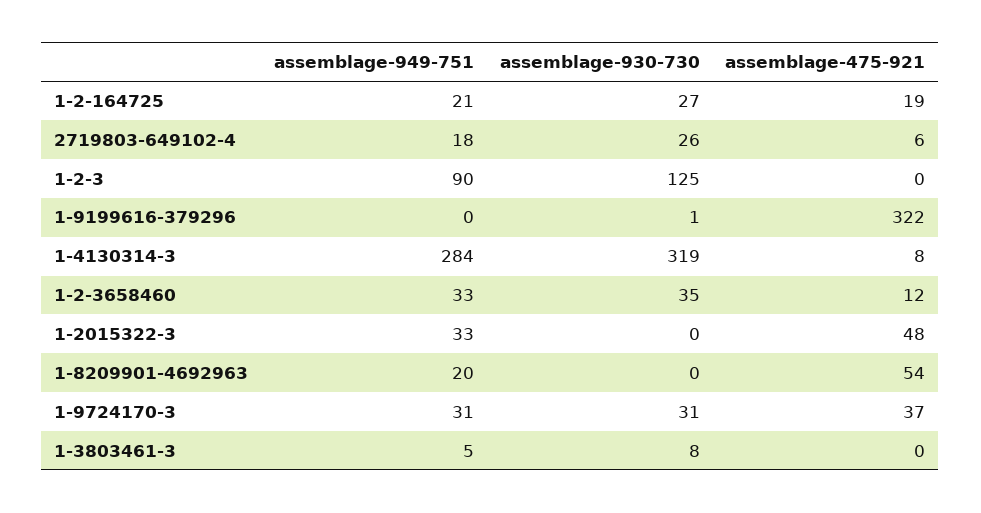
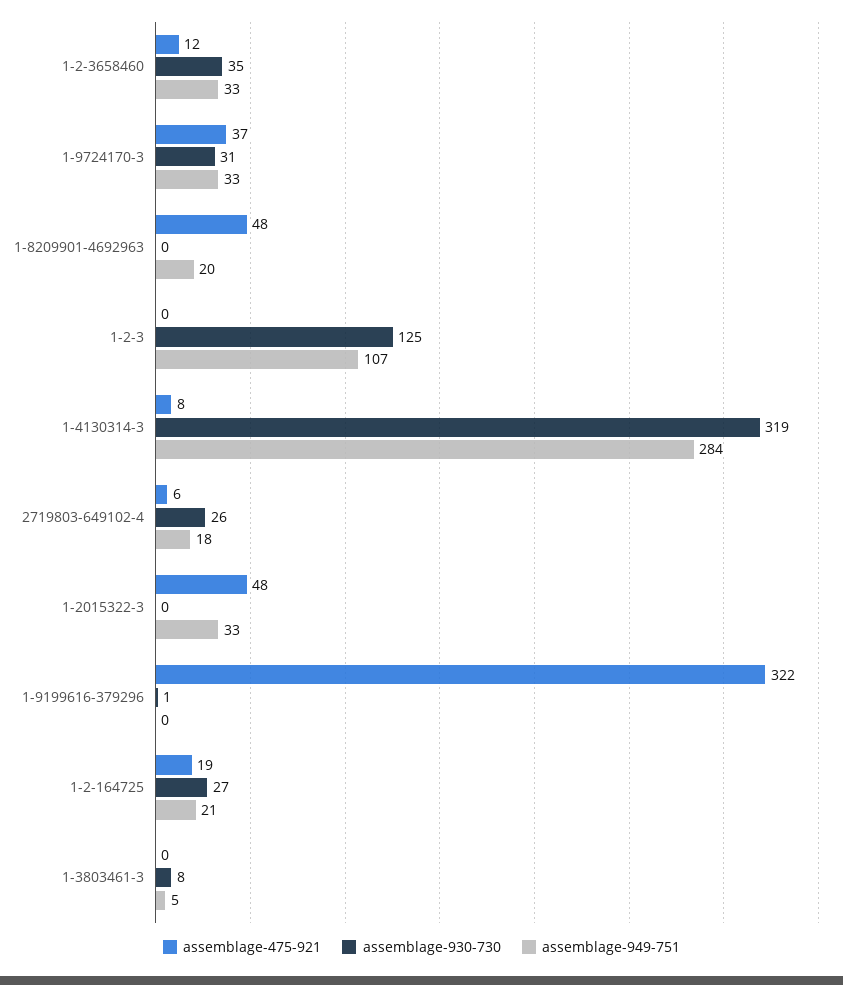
  {
    "assemblage-949-751": {
      "1-2-164725": 21,
      "2719803-649102-4": 18,
-     "1-2-3": 90,
+     "1-2-3": 107,
      "1-9199616-379296": 0,
      "1-4130314-3": 284,
      "1-2-3658460": 33,
      "1-2015322-3": 33,
      "1-8209901-4692963": 20,
-     "1-9724170-3": 31,
+     "1-9724170-3": 33,
      "1-3803461-3": 5
    },
    "assemblage-930-730": {
      "1-2-164725": 27,
      "2719803-649102-4": 26,
      "1-2-3": 125,
      "1-9199616-379296": 1,
      "1-4130314-3": 319,
      "1-2-3658460": 35,
      "1-2015322-3": 0,
      "1-8209901-4692963": 0,
      "1-9724170-3": 31,
      "1-3803461-3": 8
    },
    "assemblage-475-921": {
      "1-2-164725": 19,
      "2719803-649102-4": 6,
      "1-2-3": 0,
      "1-9199616-379296": 322,
      "1-4130314-3": 8,
      "1-2-3658460": 12,
      "1-2015322-3": 48,
-     "1-8209901-4692963": 54,
+     "1-8209901-4692963": 48,
      "1-9724170-3": 37,
      "1-3803461-3": 0
    }
  }

